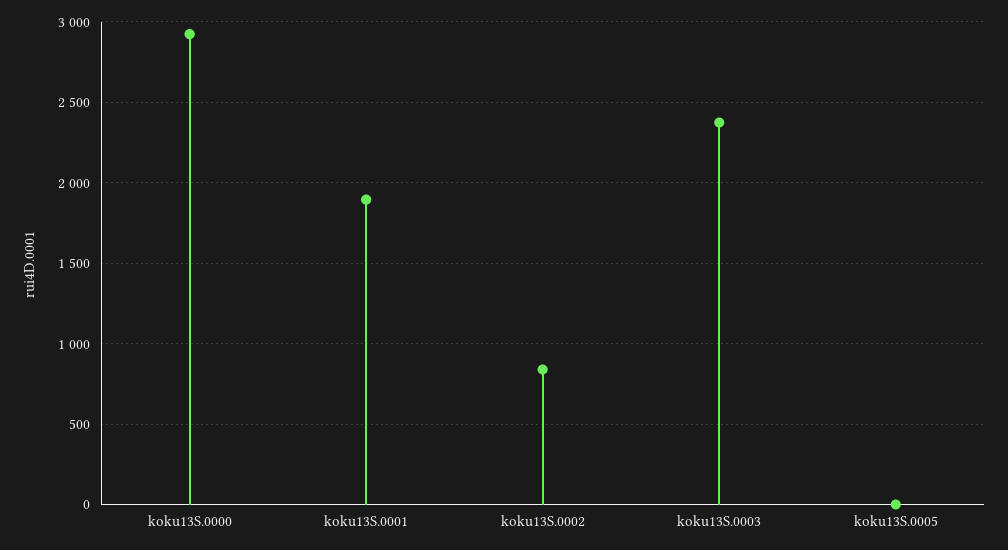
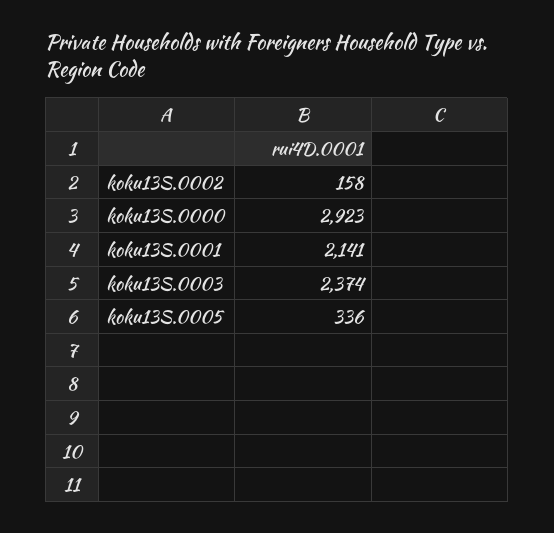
  {
    "koku13S.0000": 2923,
-   "koku13S.0001": 1900,
+   "koku13S.0001": 2141,
-   "koku13S.0002": 850,
+   "koku13S.0002": 158,
    "koku13S.0003": 2374,
-   "koku13S.0005": 0
+   "koku13S.0005": 336
  }

